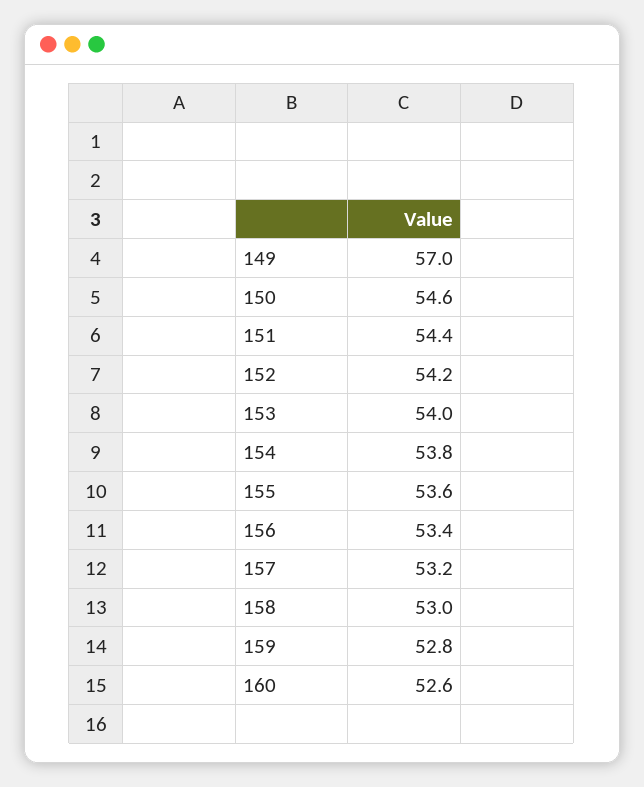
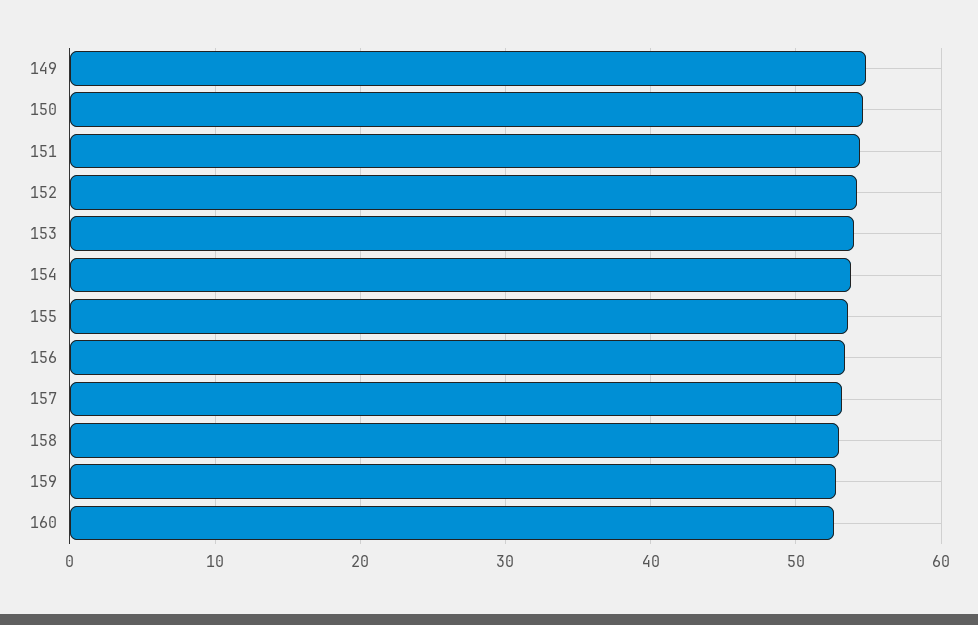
  {
-   "149": 57,
+   "149": 55,
    "150": 54.6,
    "151": 54.4,
    "152": 54.2,
    "153": 54,
    "154": 53.8,
    "155": 53.6,
    "156": 53.4,
    "157": 53.2,
    "158": 53,
    "159": 52.8,
    "160": 52.6
  }

